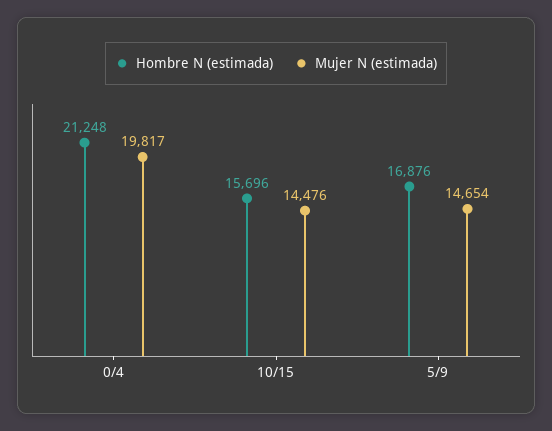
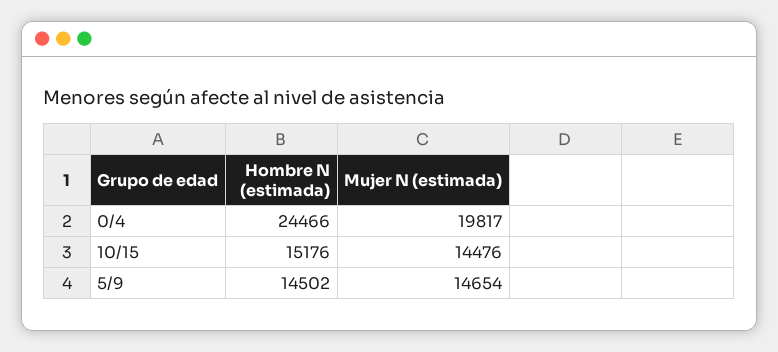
  {
    "Hombre N (estimada)": {
-     "0/4": 21248,
+     "0/4": 24466,
-     "10/15": 15696,
+     "10/15": 15176,
-     "5/9": 16876
+     "5/9": 14502
    },
    "Mujer N (estimada)": {
      "0/4": 19817,
      "10/15": 14476,
      "5/9": 14654
    }
  }

